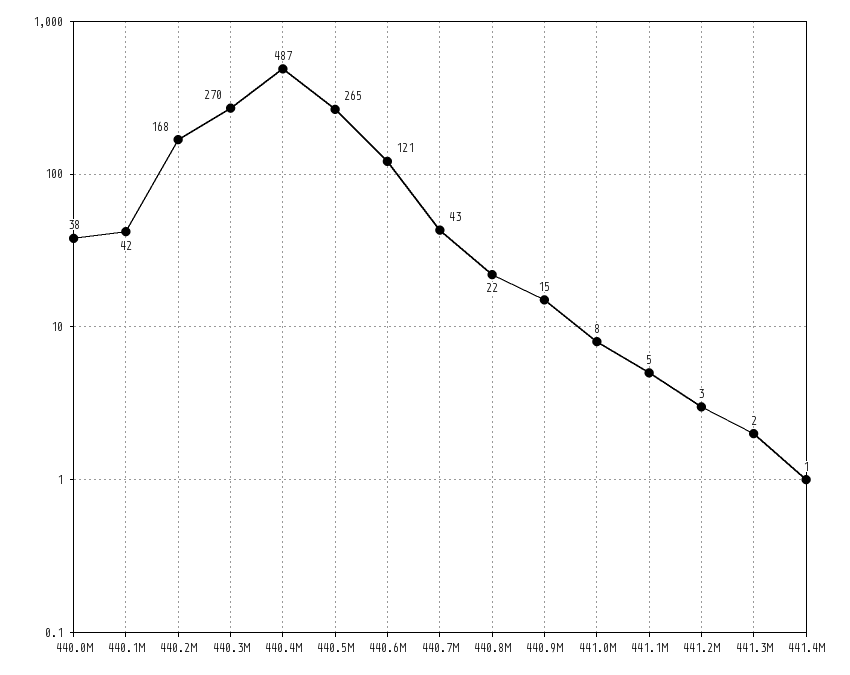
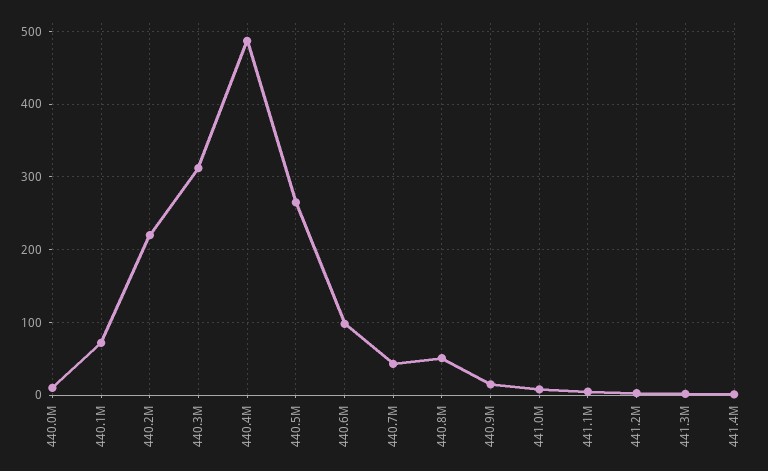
  {
-   "440.0M": 38,
+   "440.0M": 10,
-   "440.1M": 42,
+   "440.1M": 70,
-   "440.2M": 168,
+   "440.2M": 220,
-   "440.3M": 270,
+   "440.3M": 310,
    "440.4M": 487,
    "440.5M": 265,
-   "440.6M": 121,
+   "440.6M": 100,
    "440.7M": 43,
-   "440.8M": 22,
+   "440.8M": 50,
    "440.9M": 15,
    "441.0M": 8,
    "441.1M": 5,
    "441.2M": 3,
    "441.3M": 2,
    "441.4M": 1
  }

